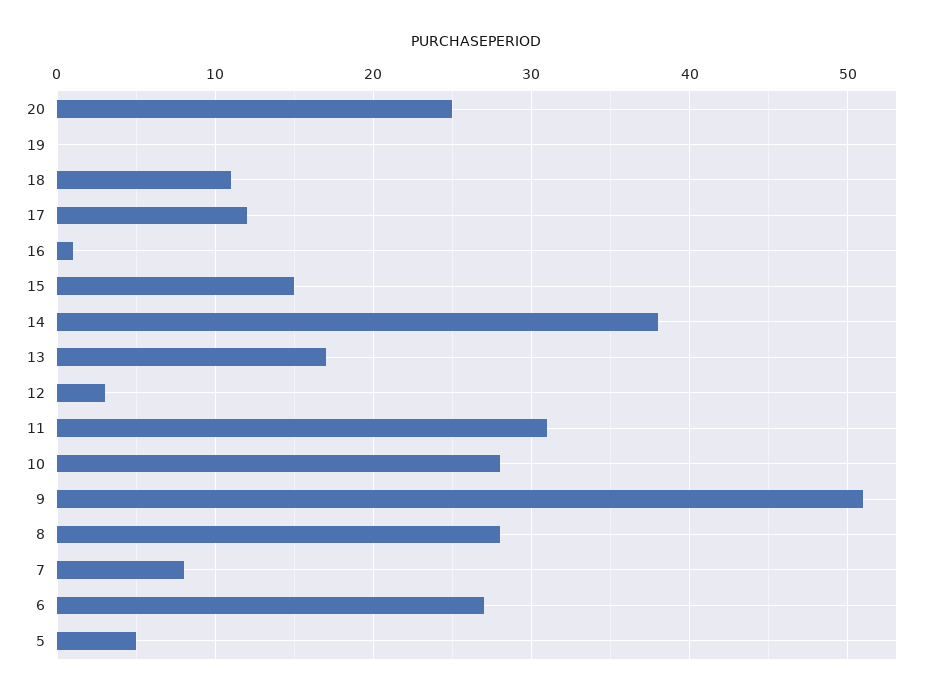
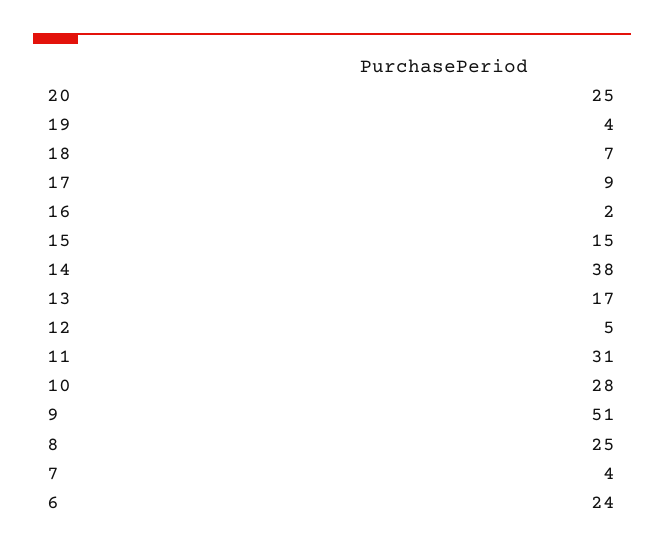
  {
    "20": 25,
-   "19": 0,
+   "19": 4,
-   "18": 11,
+   "18": 7,
-   "17": 12,
+   "17": 9,
-   "16": 1,
+   "16": 2,
    "15": 15,
    "14": 38,
    "13": 17,
-   "12": 3,
+   "12": 5,
    "11": 31,
    "10": 28,
    "9": 51,
-   "8": 28,
+   "8": 25,
-   "7": 8,
+   "7": 4,
-   "6": 27,
+   "6": 24
-   "5": 5
  }

